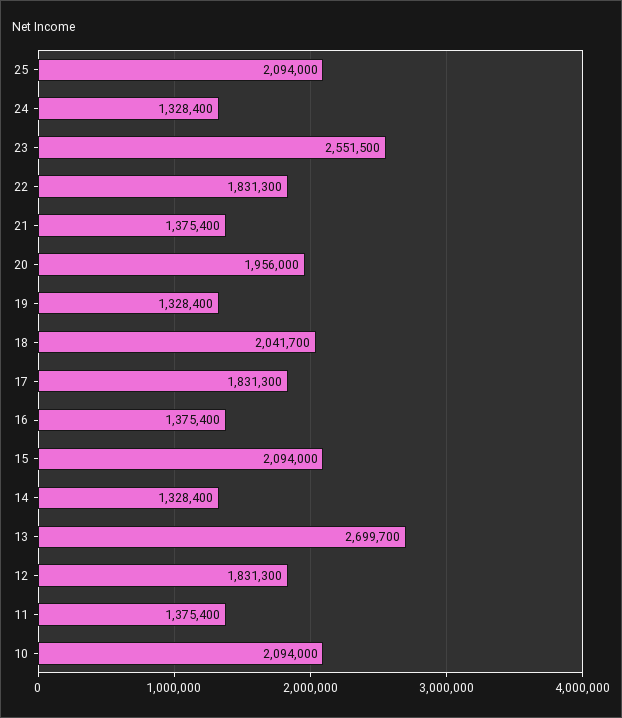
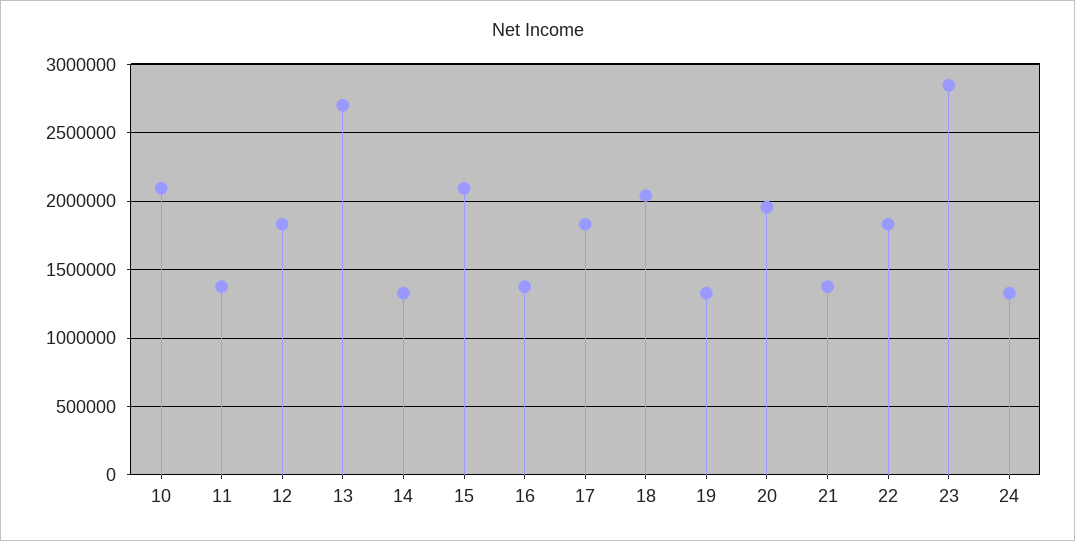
  {
-   "25": 2094000,
    "24": 1328400,
-   "23": 2551500,
+   "23": 2850000,
    "22": 1831300,
    "21": 1375400,
    "20": 1956000,
    "19": 1328400,
    "18": 2041700,
    "17": 1831300,
    "16": 1375400,
    "15": 2094000,
    "14": 1328400,
    "13": 2699700,
    "12": 1831300,
    "11": 1375400,
    "10": 2094000
  }

